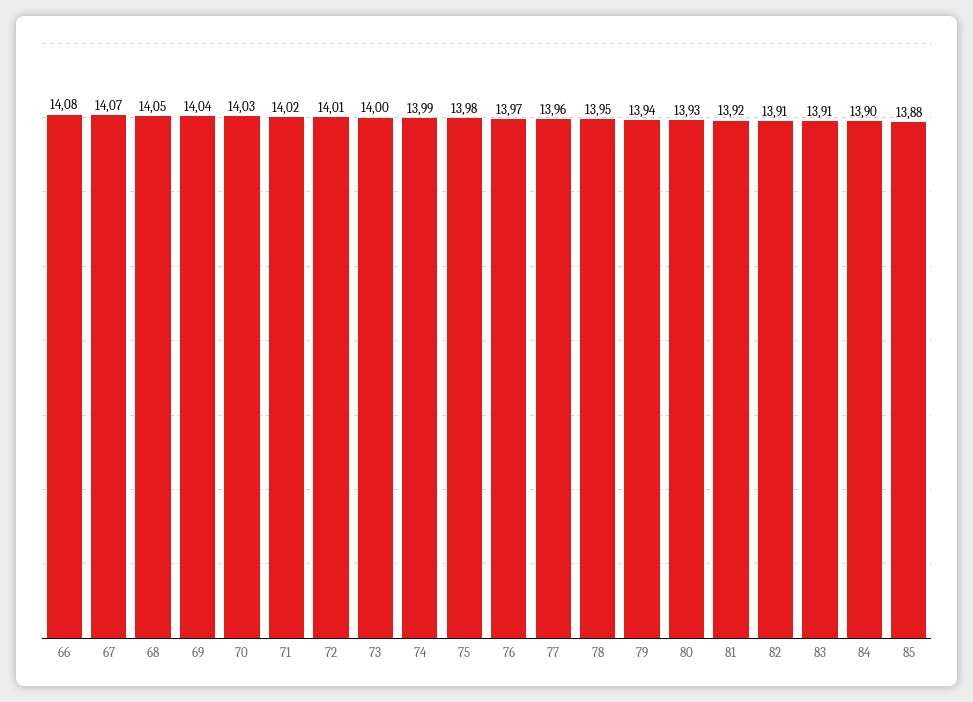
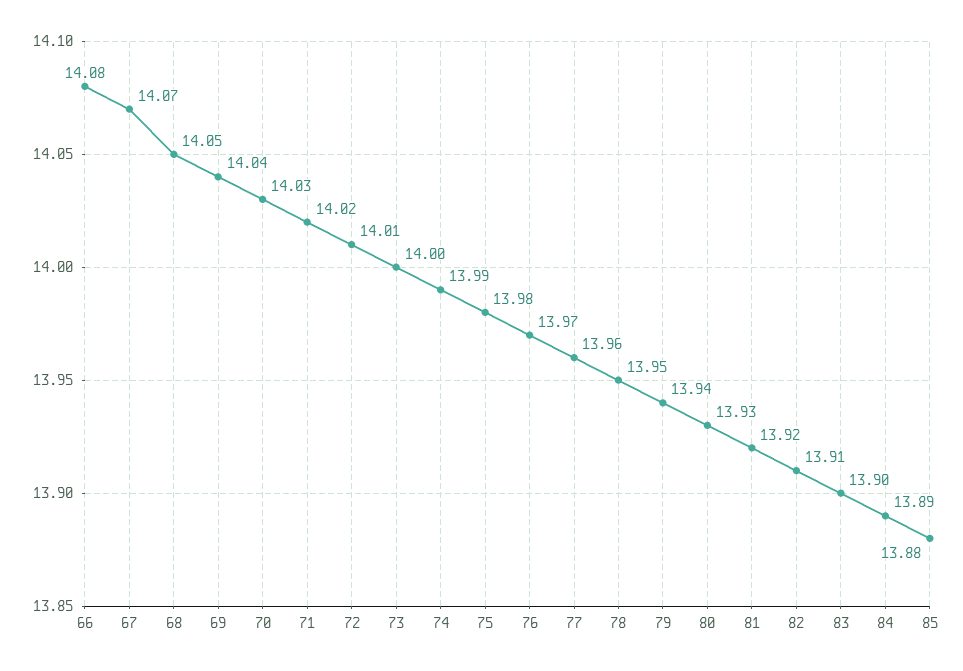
  {
    "66": 14.08,
    "67": 14.07,
    "68": 14.05,
    "69": 14.04,
    "70": 14.03,
    "71": 14.02,
    "72": 14.01,
    "73": 14,
    "74": 13.99,
    "75": 13.98,
    "76": 13.97,
    "77": 13.96,
    "78": 13.95,
    "79": 13.94,
    "80": 13.93,
    "81": 13.92,
    "82": 13.91,
-   "83": 13.91,
+   "83": 13.9,
-   "84": 13.9,
+   "84": 13.89,
    "85": 13.88
  }

